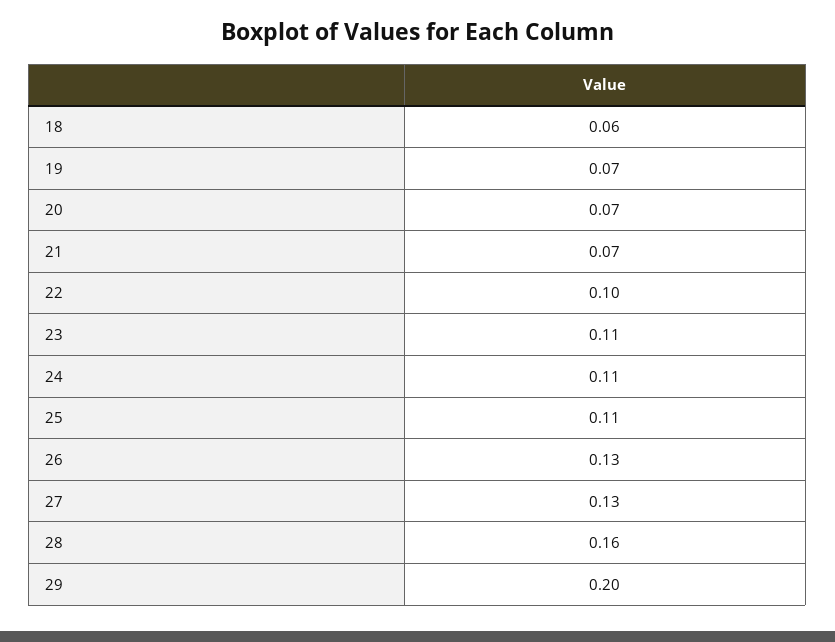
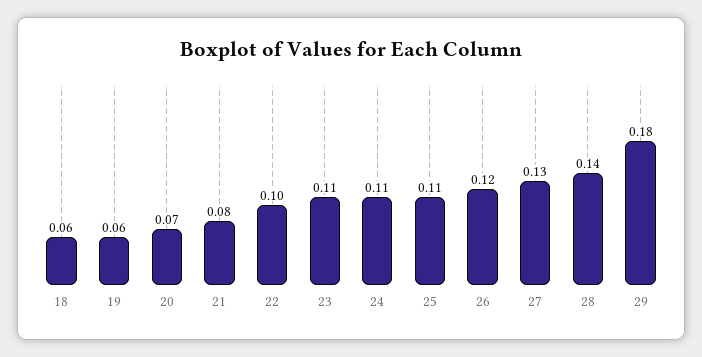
  {
    "18": 0.06,
-   "19": 0.07,
+   "19": 0.06,
    "20": 0.07,
-   "21": 0.07,
+   "21": 0.08,
    "22": 0.1,
    "23": 0.11,
    "24": 0.11,
    "25": 0.11,
-   "26": 0.13,
+   "26": 0.12,
    "27": 0.13,
-   "28": 0.16,
+   "28": 0.14,
-   "29": 0.2
+   "29": 0.18
  }

